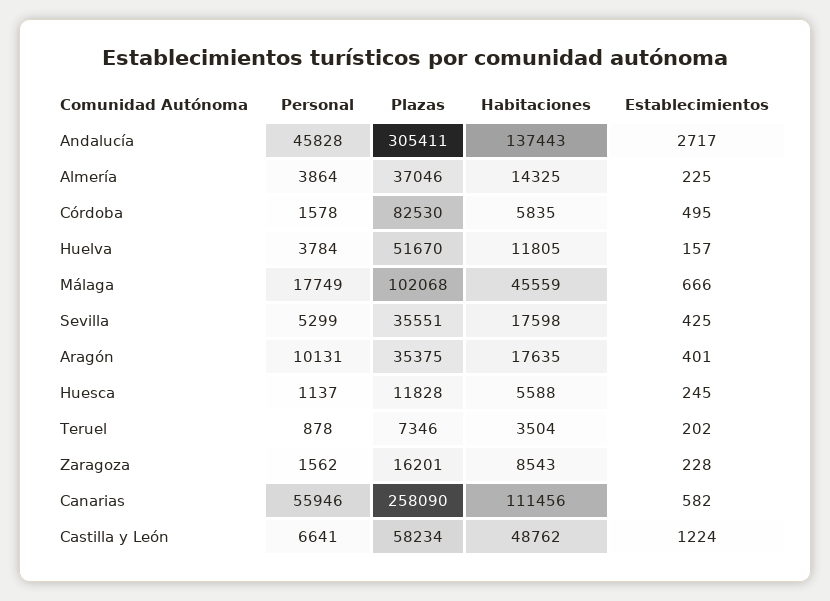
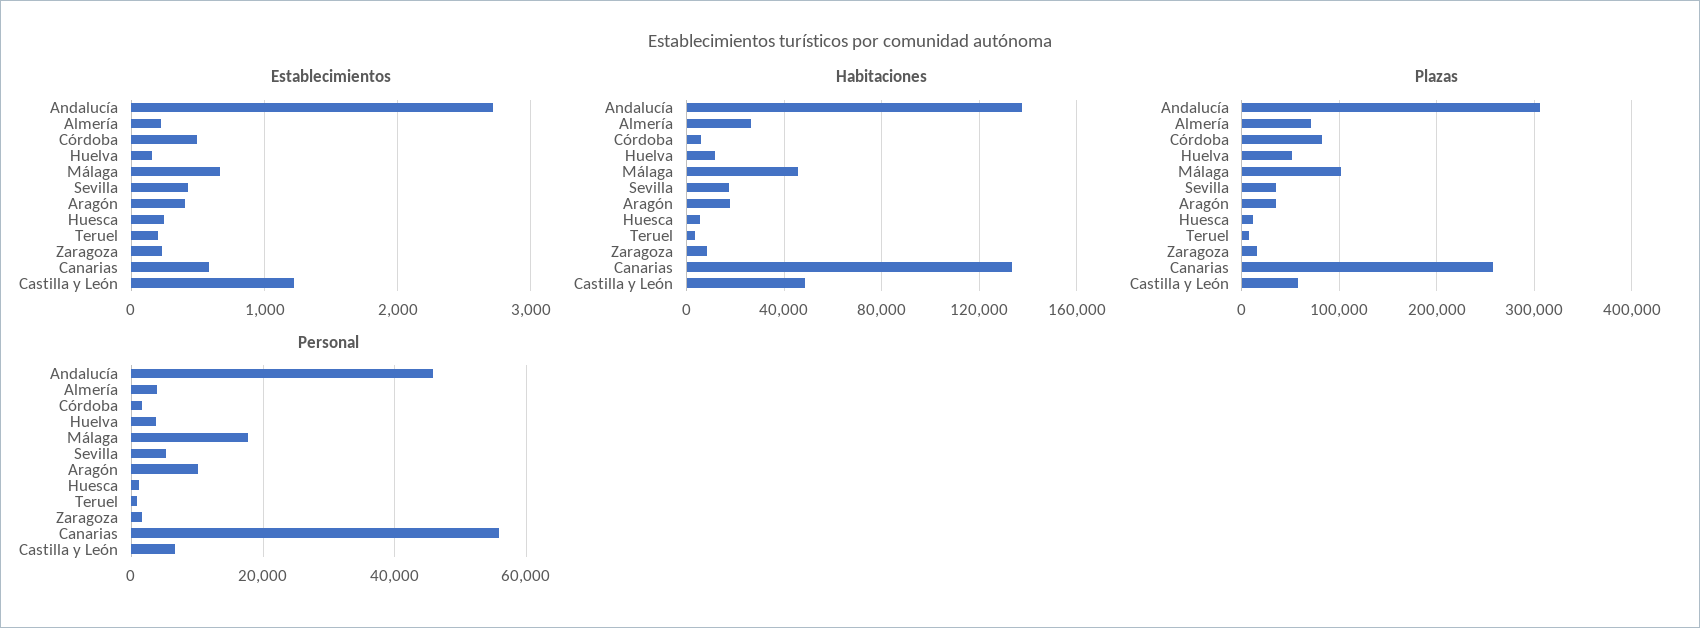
  {
    "Personal": {
      "Andalucía": 45828,
      "Almería": 3864,
      "Córdoba": 1578,
      "Huelva": 3784,
      "Málaga": 17749,
      "Sevilla": 5299,
      "Aragón": 10131,
      "Huesca": 1137,
      "Teruel": 878,
      "Zaragoza": 1562,
      "Canarias": 55946,
      "Castilla y León": 6641
    },
    "Plazas": {
      "Andalucía": 305411,
-     "Almería": 37046,
+     "Almería": 70000,
      "Córdoba": 82530,
      "Huelva": 51670,
      "Málaga": 102068,
      "Sevilla": 35551,
      "Aragón": 35375,
      "Huesca": 11828,
      "Teruel": 7346,
      "Zaragoza": 16201,
      "Canarias": 258090,
      "Castilla y León": 58234
    },
    "Habitaciones": {
      "Andalucía": 137443,
-     "Almería": 14325,
+     "Almería": 25000,
      "Córdoba": 5835,
      "Huelva": 11805,
      "Málaga": 45559,
      "Sevilla": 17598,
      "Aragón": 17635,
      "Huesca": 5588,
      "Teruel": 3504,
      "Zaragoza": 8543,
-     "Canarias": 111456,
+     "Canarias": 135000,
      "Castilla y León": 48762
    },
    "Establecimientos": {
      "Andalucía": 2717,
      "Almería": 225,
      "Córdoba": 495,
      "Huelva": 157,
      "Málaga": 666,
      "Sevilla": 425,
      "Aragón": 401,
      "Huesca": 245,
      "Teruel": 202,
      "Zaragoza": 228,
      "Canarias": 582,
      "Castilla y León": 1224
    }
  }

